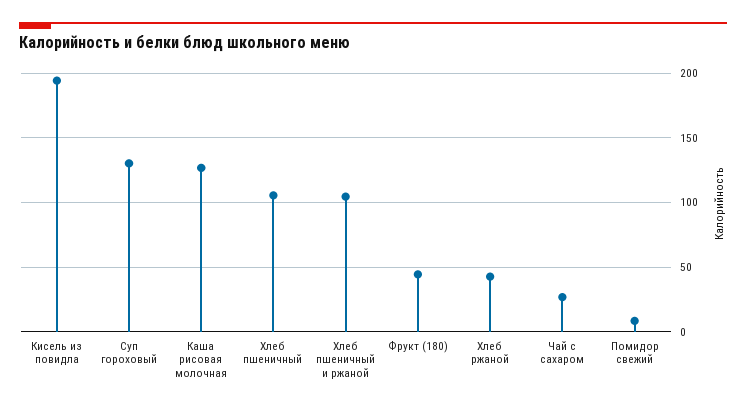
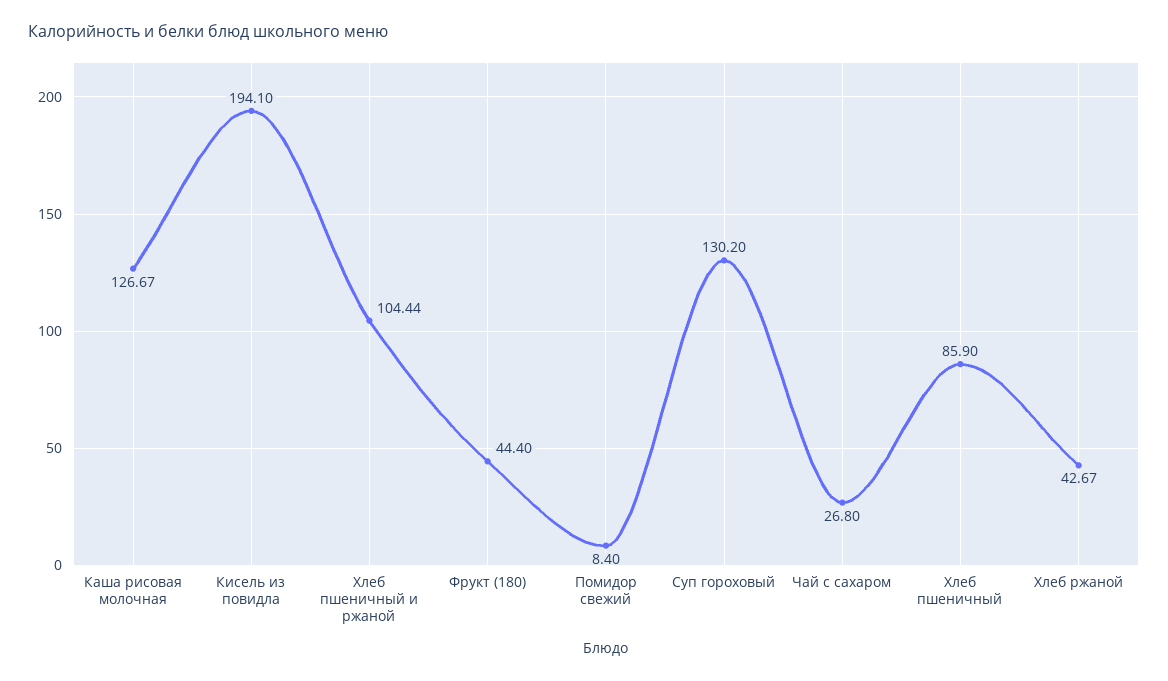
  {
    "Кисель из повидла": 194.1,
    "Суп гороховый": 130.2,
    "Каша рисовая молочная": 126.67,
-   "Хлеб пшеничный": 105,
+   "Хлеб пшеничный": 85.9,
    "Хлеб пшеничный и ржаной": 104.44,
    "Фрукт (180)": 44.4,
    "Хлеб ржаной": 42.67,
    "Чай с сахаром": 26.8,
    "Помидор свежий": 8.4
  }

